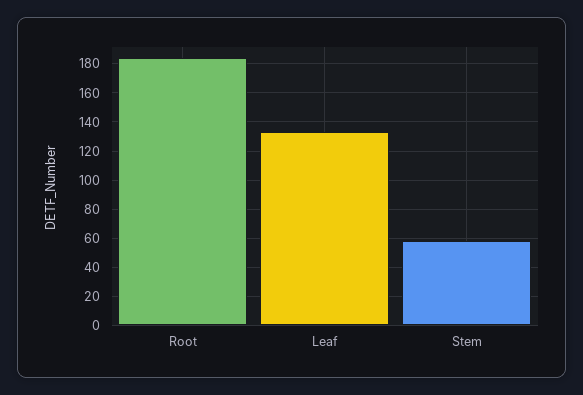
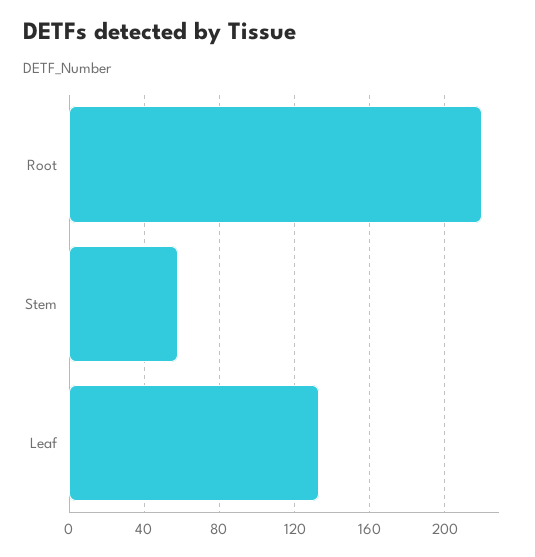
  {
-   "Root": 185,
+   "Root": 220,
    "Leaf": 135,
    "Stem": 60
  }

